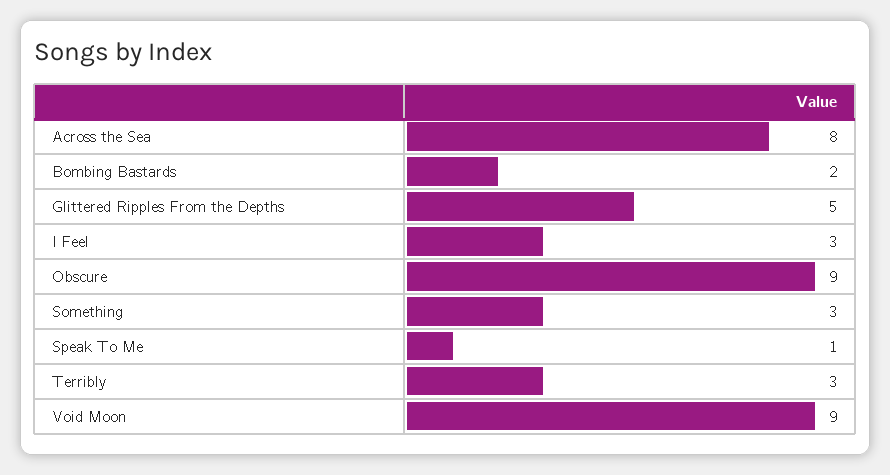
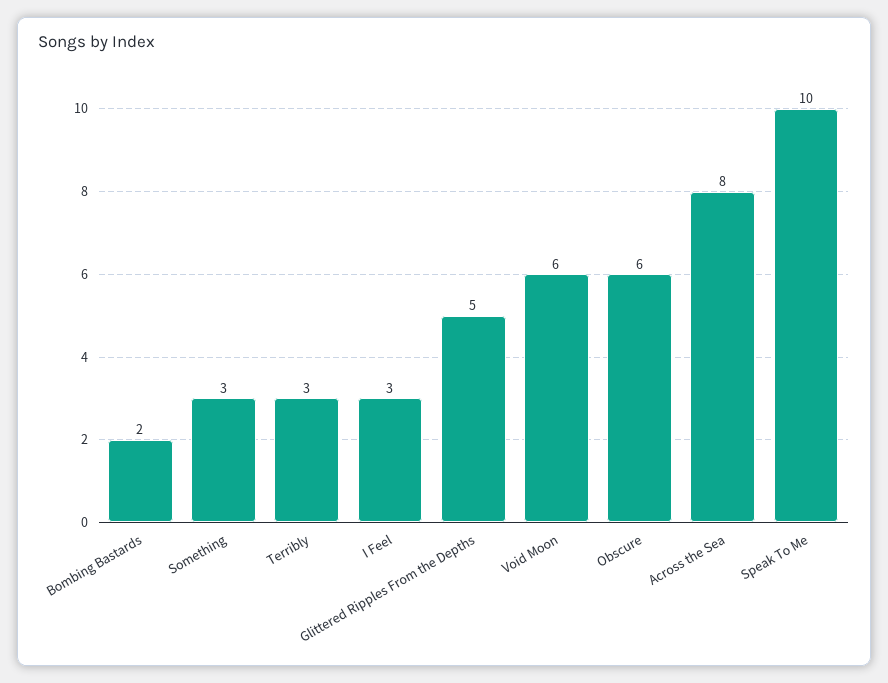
  {
    "Across the Sea": 8,
    "Bombing Bastards": 2,
    "Glittered Ripples From the Depths": 5,
    "I Feel": 3,
-   "Obscure": 9,
+   "Obscure": 6,
    "Something": 3,
-   "Speak To Me": 1,
+   "Speak To Me": 10,
    "Terribly": 3,
-   "Void Moon": 9
+   "Void Moon": 6
  }

